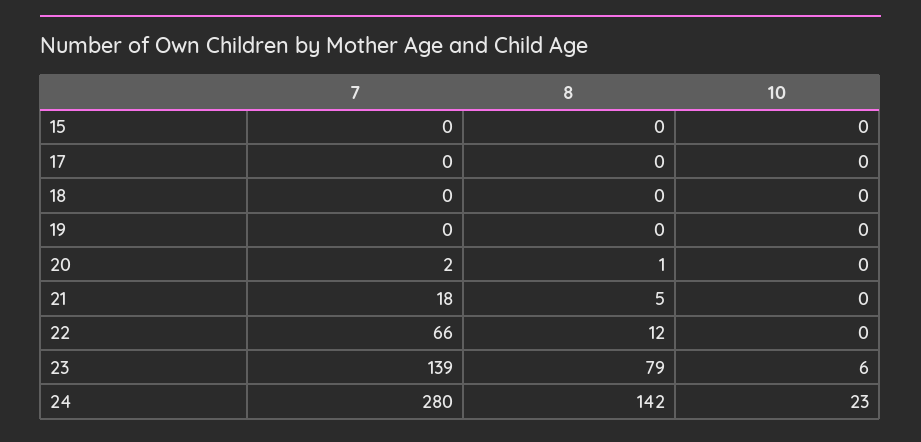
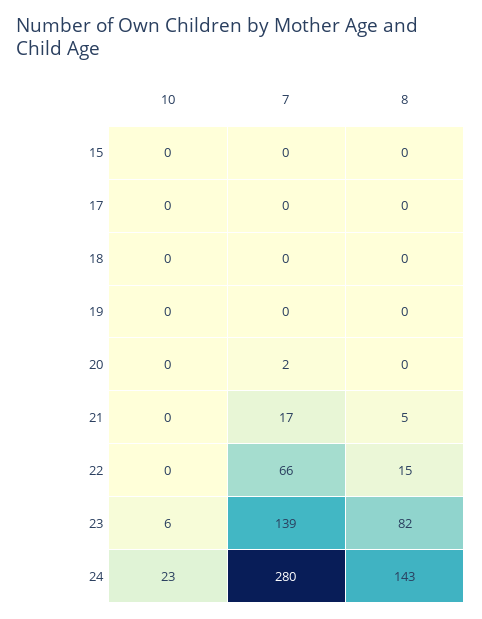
  {
    "7": {
      "15": 0,
      "17": 0,
      "18": 0,
      "19": 0,
      "20": 2,
-     "21": 18,
+     "21": 17,
      "22": 66,
      "23": 139,
      "24": 280
    },
    "8": {
      "15": 0,
      "17": 0,
      "18": 0,
      "19": 0,
-     "20": 1,
+     "20": 0,
      "21": 5,
-     "22": 12,
+     "22": 15,
-     "23": 79,
+     "23": 82,
-     "24": 142
+     "24": 143
    },
    "10": {
      "15": 0,
      "17": 0,
      "18": 0,
      "19": 0,
      "20": 0,
      "21": 0,
      "22": 0,
      "23": 6,
      "24": 23
    }
  }

